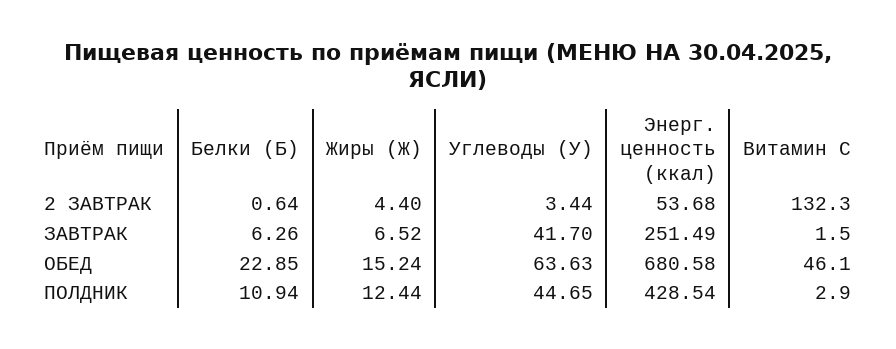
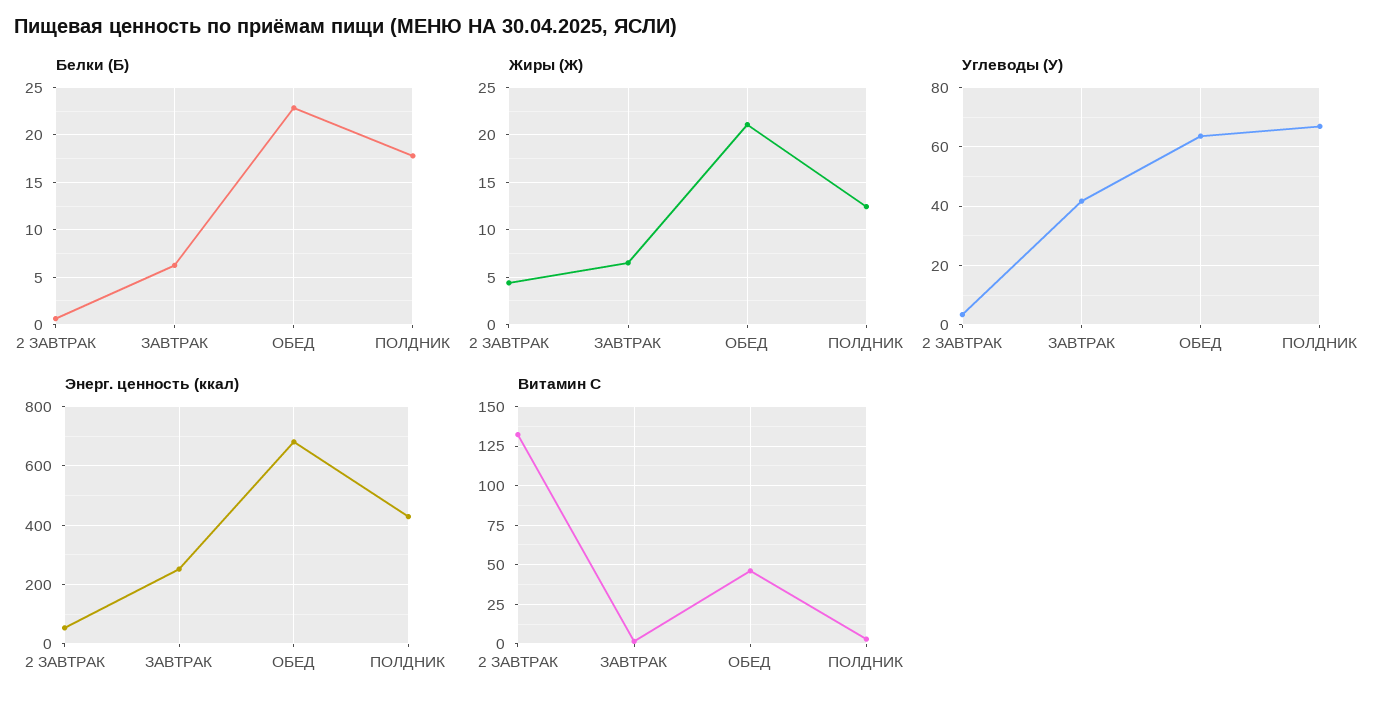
  {
    "Белки (Б)": {
      "2 ЗАВТРАК": 0.64,
      "ЗАВТРАК": 6.26,
      "ОБЕД": 22.85,
-     "ПОЛДНИК": 10.94
+     "ПОЛДНИК": 18
    },
    "Жиры (Ж)": {
      "2 ЗАВТРАК": 4.4,
      "ЗАВТРАК": 6.52,
-     "ОБЕД": 15.24,
+     "ОБЕД": 21,
      "ПОЛДНИК": 12.44
    },
    "Углеводы (У)": {
      "2 ЗАВТРАК": 3.44,
      "ЗАВТРАК": 41.7,
      "ОБЕД": 63.63,
-     "ПОЛДНИК": 44.65
+     "ПОЛДНИК": 67.5
    },
    "Энерг. ценность (ккал)": {
      "2 ЗАВТРАК": 53.68,
      "ЗАВТРАК": 251.49,
      "ОБЕД": 680.58,
      "ПОЛДНИК": 428.54
    },
    "Витамин С": {
      "2 ЗАВТРАК": 132.3,
      "ЗАВТРАК": 1.5,
      "ОБЕД": 46.1,
      "ПОЛДНИК": 2.9
    }
  }

